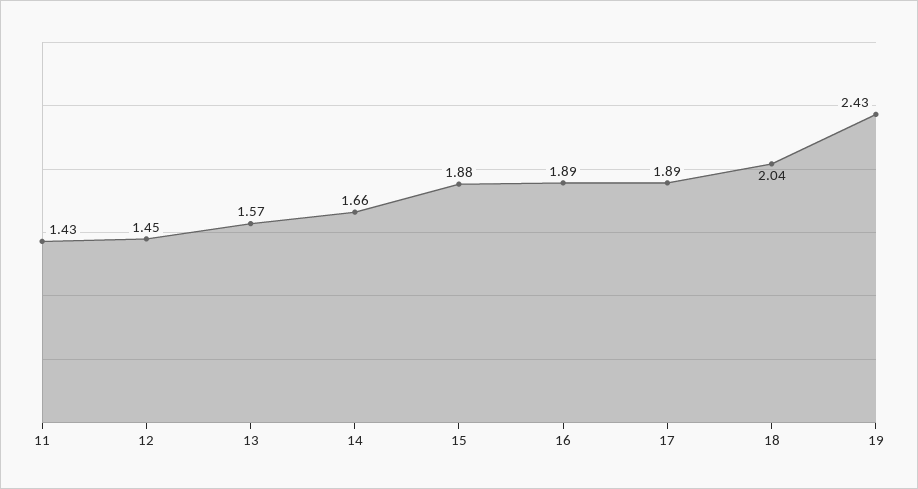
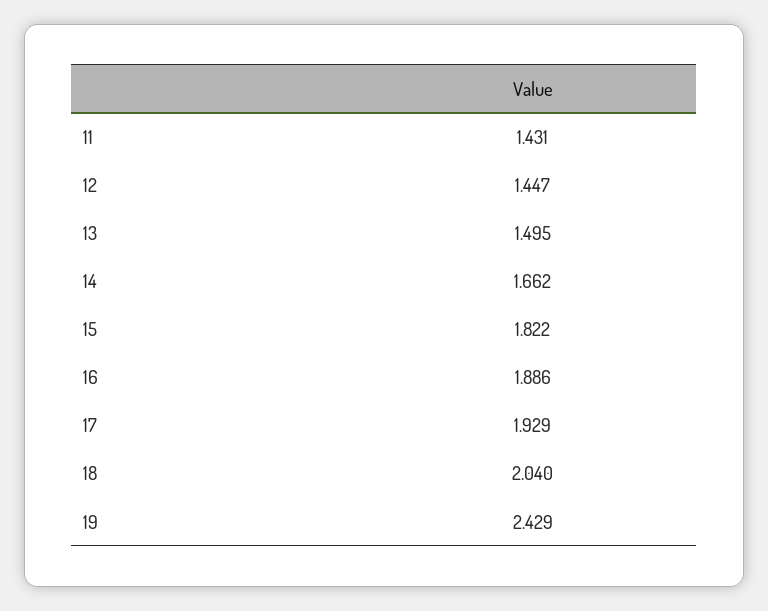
  {
    "11": 1.431,
    "12": 1.447,
-   "13": 1.57,
+   "13": 1.495,
    "14": 1.662,
-   "15": 1.88,
+   "15": 1.822,
    "16": 1.886,
-   "17": 1.89,
+   "17": 1.929,
    "18": 2.04,
    "19": 2.429
  }

